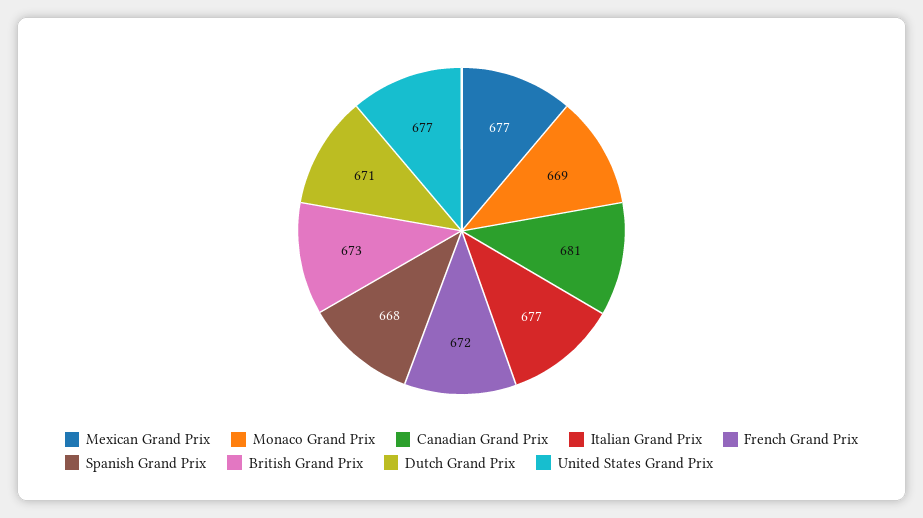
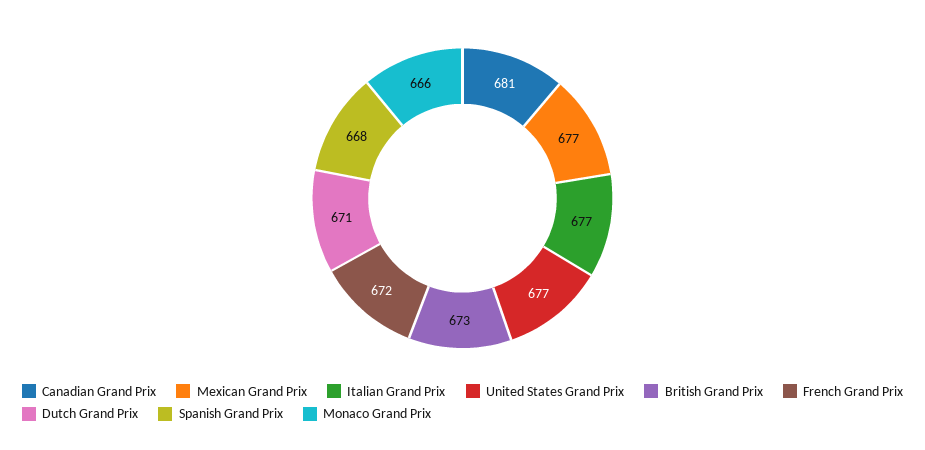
  {
    "Mexican Grand Prix": 677,
-   "Monaco Grand Prix": 669,
+   "Monaco Grand Prix": 666,
    "Canadian Grand Prix": 681,
    "Italian Grand Prix": 677,
    "French Grand Prix": 672,
    "Spanish Grand Prix": 668,
    "British Grand Prix": 673,
    "Dutch Grand Prix": 671,
    "United States Grand Prix": 677
  }

